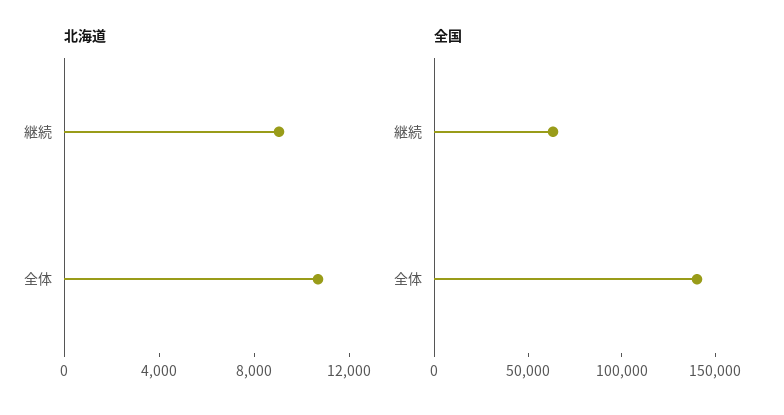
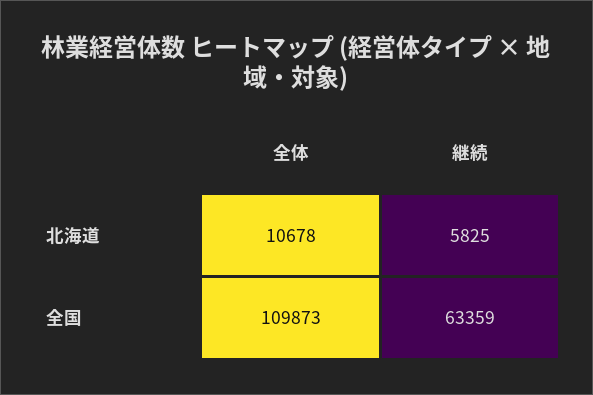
  {
    "北海道": {
-     "継続": 9000,
+     "継続": 5825,
      "全体": 10678
    },
    "全国": {
      "継続": 63359,
-     "全体": 140000
+     "全体": 109873
    }
  }

